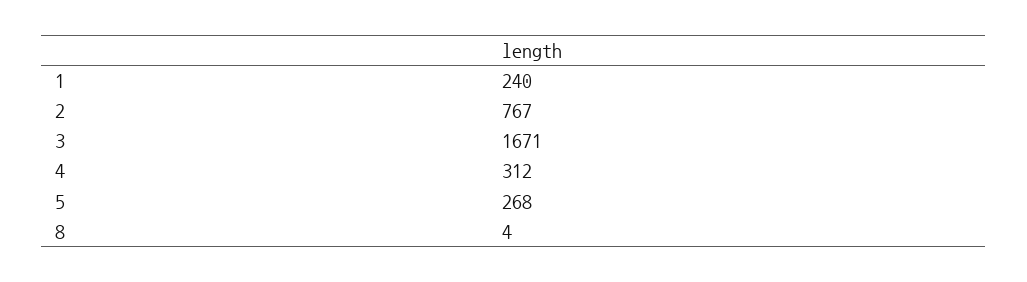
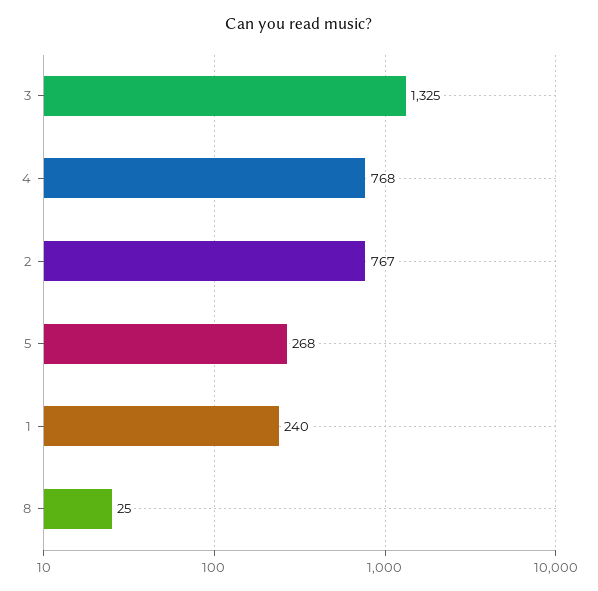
  {
    "1": 240,
    "2": 767,
-   "3": 1671,
+   "3": 1325,
-   "4": 312,
+   "4": 768,
    "5": 268,
-   "8": 4
+   "8": 25
  }

